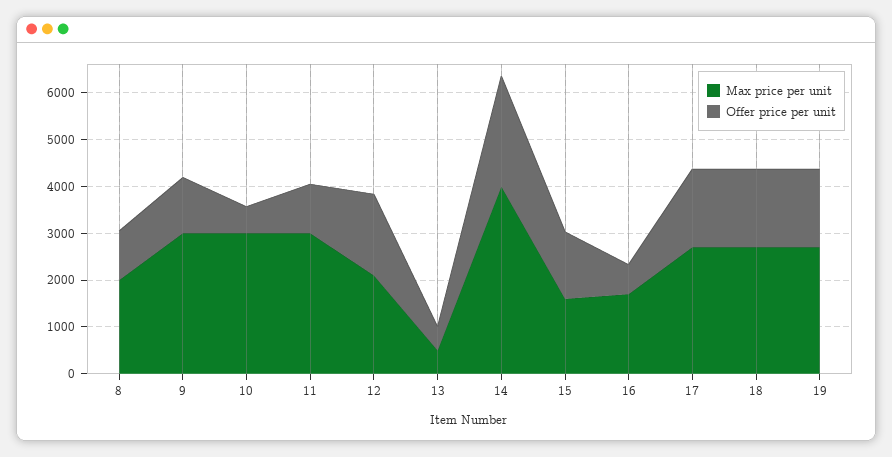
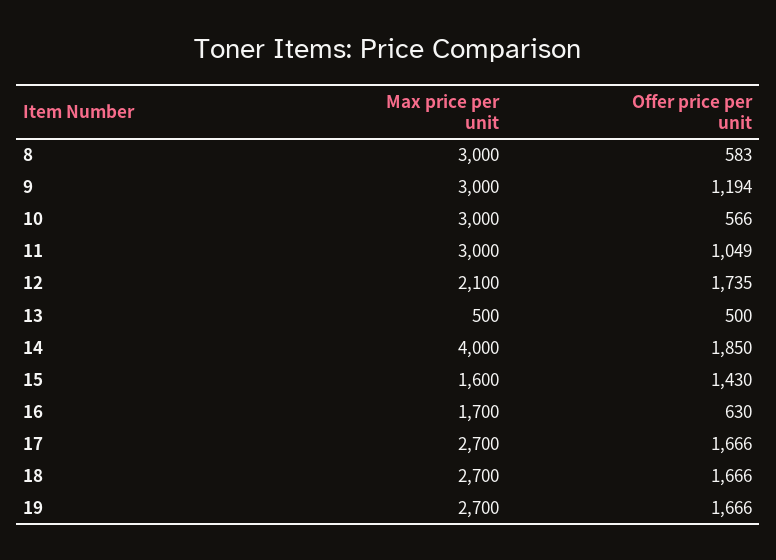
  {
    "Max price per unit": {
-     "8": 2000,
+     "8": 3000,
      "9": 3000,
      "10": 3000,
      "11": 3000,
      "12": 2100,
      "13": 500,
      "14": 4000,
      "15": 1600,
      "16": 1700,
      "17": 2700,
      "18": 2700,
      "19": 2700
    },
    "Offer price per unit": {
-     "8": 1000,
+     "8": 583,
      "9": 1194,
      "10": 566,
      "11": 1049,
      "12": 1735,
      "13": 500,
-     "14": 2400,
+     "14": 1850,
      "15": 1430,
      "16": 630,
      "17": 1666,
      "18": 1666,
      "19": 1666
    }
  }

